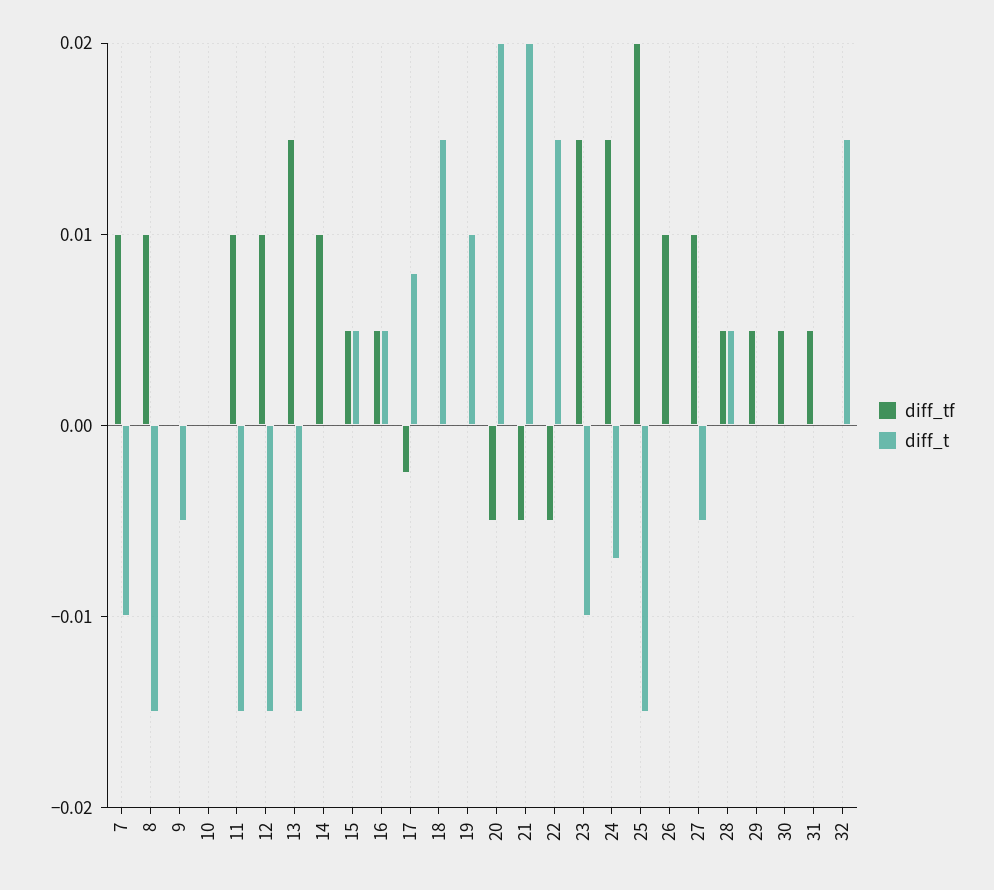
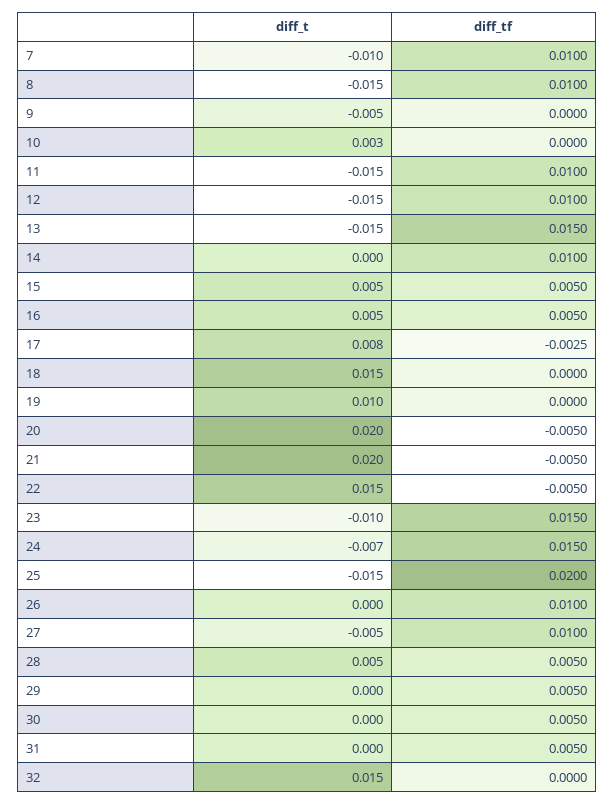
  {
    "diff_tf": {
      "7": 0.01,
      "8": 0.01,
      "9": 0,
      "10": 0,
      "11": 0.01,
      "12": 0.01,
      "13": 0.015,
      "14": 0.01,
      "15": 0.005,
      "16": 0.005,
      "17": -0.0025,
      "18": 0,
      "19": 0,
      "20": -0.005,
      "21": -0.005,
      "22": -0.005,
      "23": 0.015,
      "24": 0.015,
      "25": 0.02,
      "26": 0.01,
      "27": 0.01,
      "28": 0.005,
      "29": 0.005,
      "30": 0.005,
      "31": 0.005,
      "32": 0
    },
    "diff_t": {
      "7": -0.01,
      "8": -0.015,
      "9": -0.005,
-     "10": 0,
+     "10": 0.003,
      "11": -0.015,
      "12": -0.015,
      "13": -0.015,
      "14": 0,
      "15": 0.005,
      "16": 0.005,
      "17": 0.008,
      "18": 0.015,
      "19": 0.01,
      "20": 0.02,
      "21": 0.02,
      "22": 0.015,
      "23": -0.01,
      "24": -0.007,
      "25": -0.015,
      "26": 0,
      "27": -0.005,
      "28": 0.005,
      "29": 0,
      "30": 0,
      "31": 0,
      "32": 0.015
    }
  }

